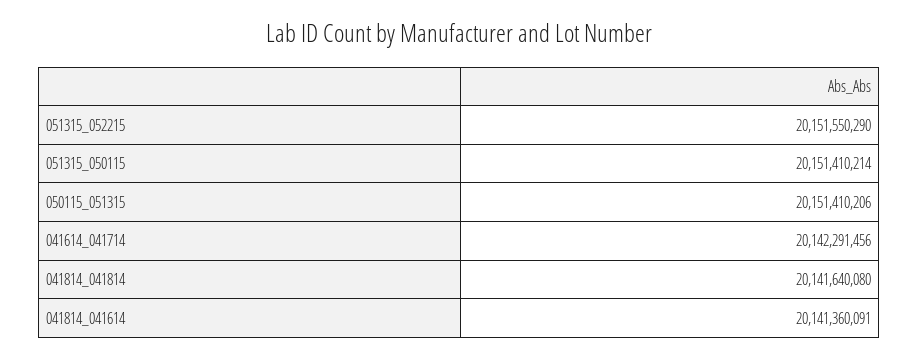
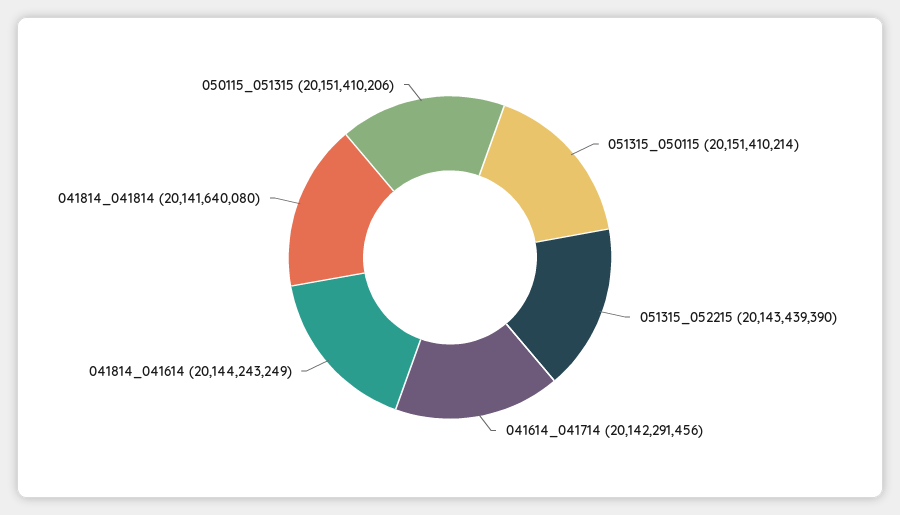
  {
-   "051315_052215": 20151550290,
+   "051315_052215": 20143439390,
    "051315_050115": 20151410214,
    "050115_051315": 20151410206,
    "041614_041714": 20142291456,
    "041814_041814": 20141640080,
-   "041814_041614": 20141360091
+   "041814_041614": 20144243249
  }

